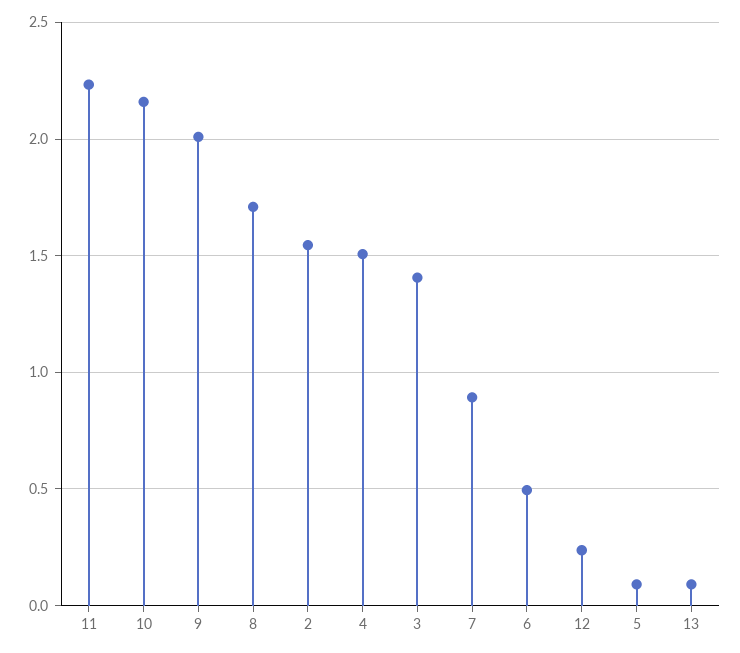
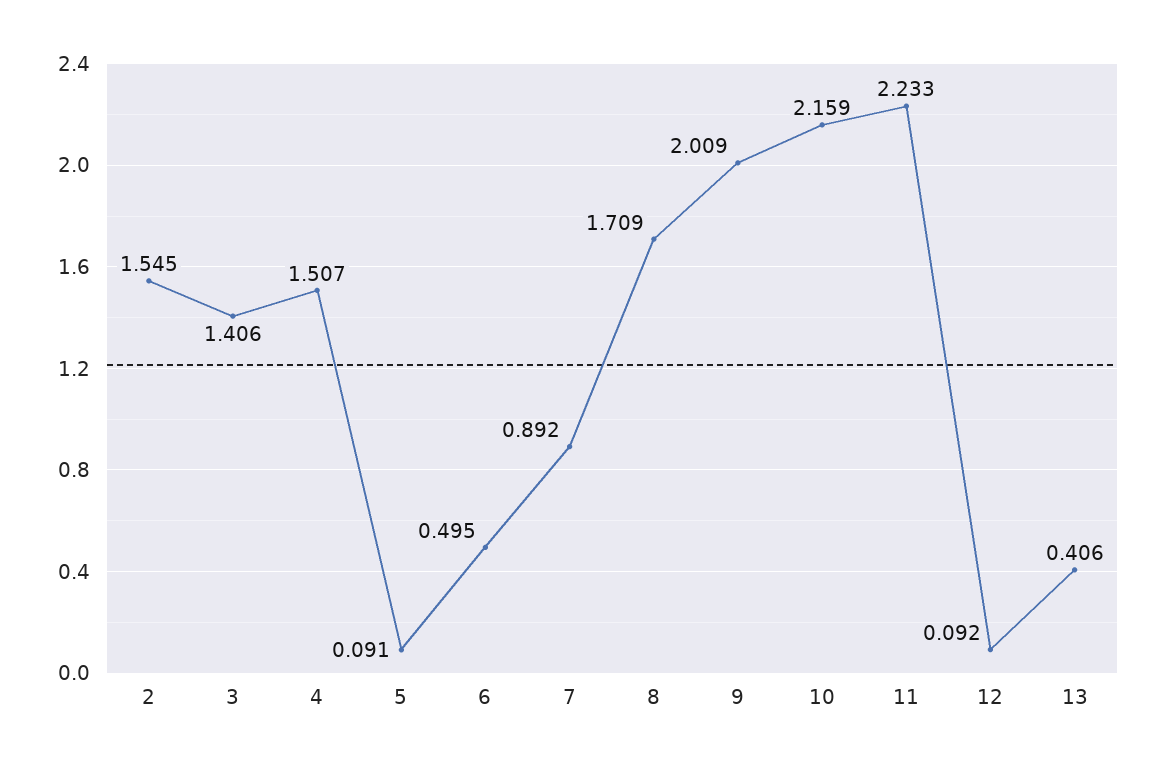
  {
    "11": 2.233,
    "10": 2.159,
    "9": 2.009,
    "8": 1.709,
    "2": 1.545,
    "4": 1.507,
    "3": 1.406,
    "7": 0.892,
    "6": 0.495,
-   "12": 0.25,
+   "12": 0.092,
    "5": 0.091,
-   "13": 0.1
+   "13": 0.406
  }

